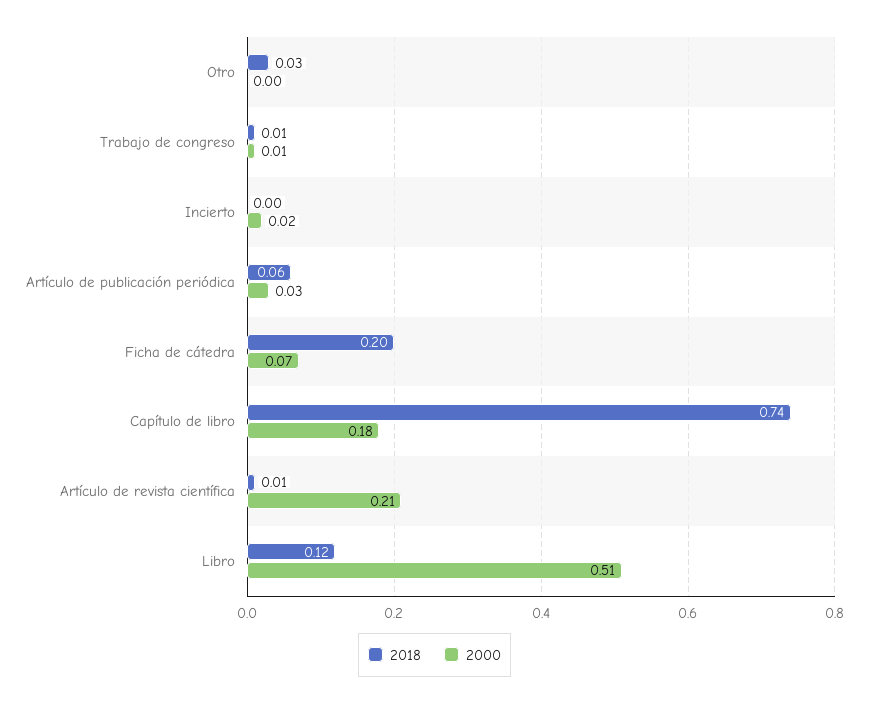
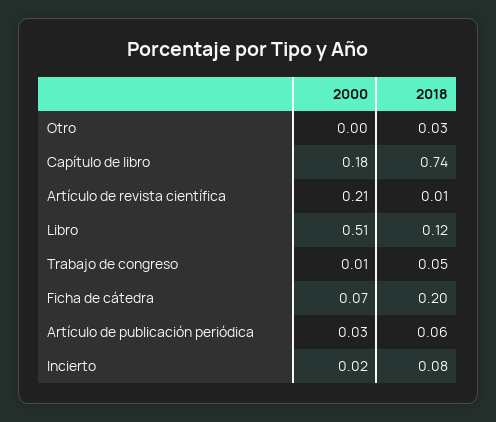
  {
    "2018": {
      "Otro": 0.03,
-     "Trabajo de congreso": 0.01,
+     "Trabajo de congreso": 0.05,
-     "Incierto": 0,
+     "Incierto": 0.08,
      "Artículo de publicación periódica": 0.06,
      "Ficha de cátedra": 0.2,
      "Capítulo de libro": 0.74,
      "Artículo de revista científica": 0.01,
      "Libro": 0.12
    },
    "2000": {
      "Otro": 0,
      "Trabajo de congreso": 0.01,
      "Incierto": 0.02,
      "Artículo de publicación periódica": 0.03,
      "Ficha de cátedra": 0.07,
      "Capítulo de libro": 0.18,
      "Artículo de revista científica": 0.21,
      "Libro": 0.51
    }
  }

